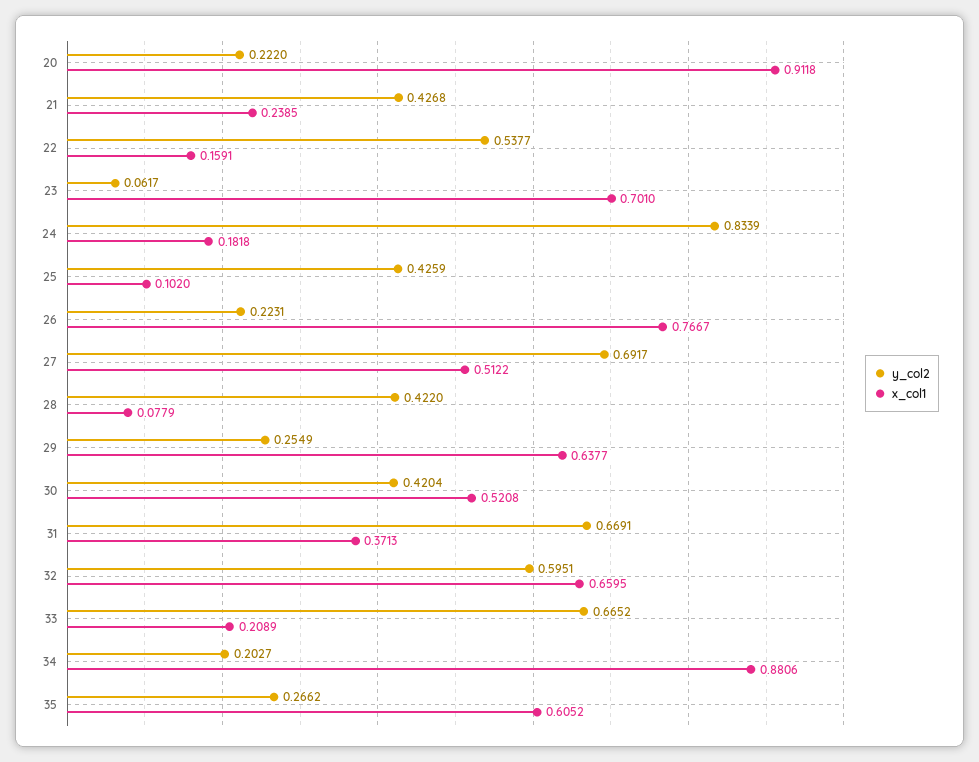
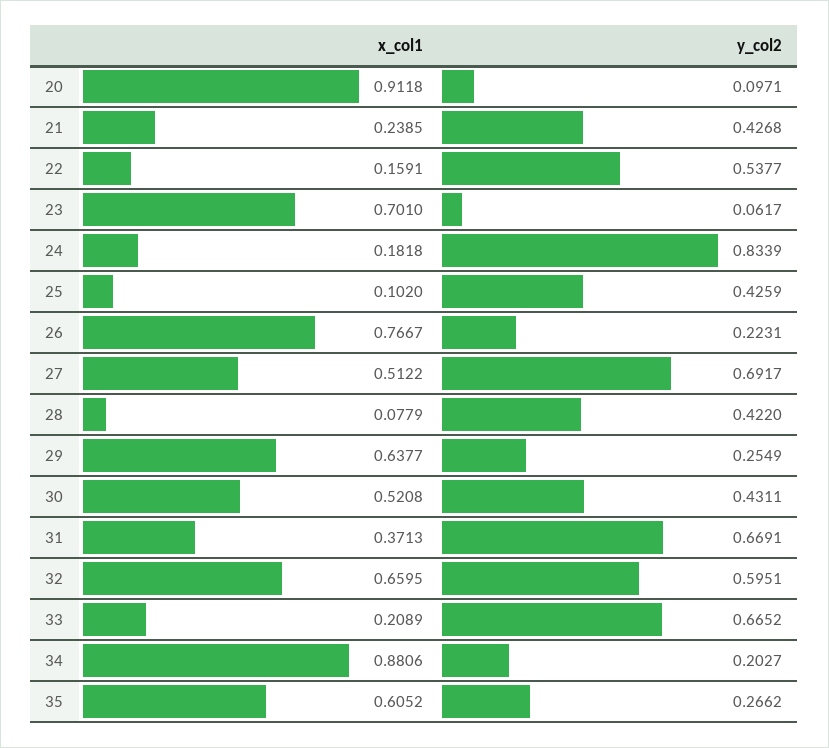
  {
    "y_col2": {
-     "20": 0.222,
+     "20": 0.0971,
      "21": 0.4268,
      "22": 0.5377,
      "23": 0.0617,
      "24": 0.8339,
      "25": 0.4259,
      "26": 0.2231,
      "27": 0.6917,
      "28": 0.422,
      "29": 0.2549,
-     "30": 0.4204,
+     "30": 0.4311,
      "31": 0.6691,
      "32": 0.5951,
      "33": 0.6652,
      "34": 0.2027,
      "35": 0.2662
    },
    "x_col1": {
      "20": 0.9118,
      "21": 0.2385,
      "22": 0.1591,
      "23": 0.701,
      "24": 0.1818,
      "25": 0.102,
      "26": 0.7667,
      "27": 0.5122,
      "28": 0.0779,
      "29": 0.6377,
      "30": 0.5208,
      "31": 0.3713,
      "32": 0.6595,
      "33": 0.2089,
      "34": 0.8806,
      "35": 0.6052
    }
  }

